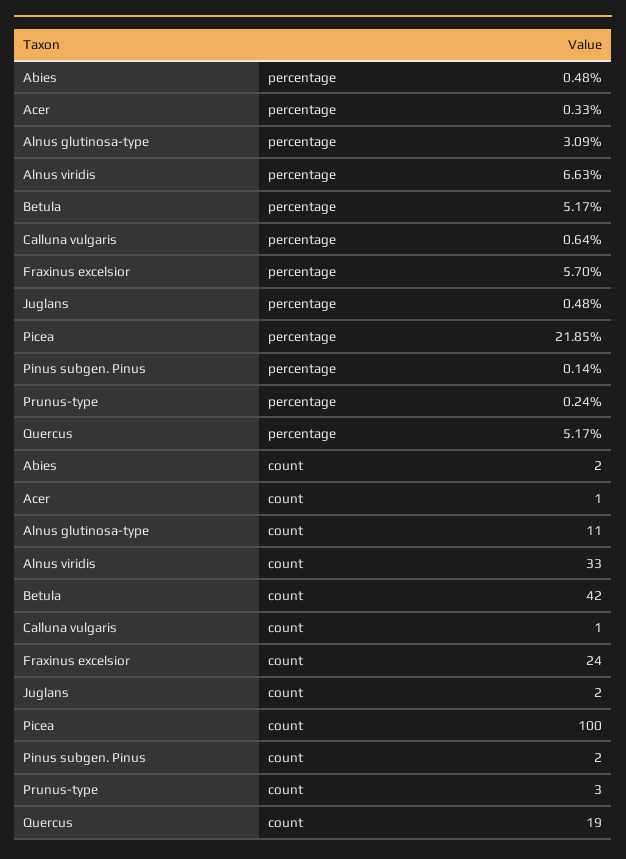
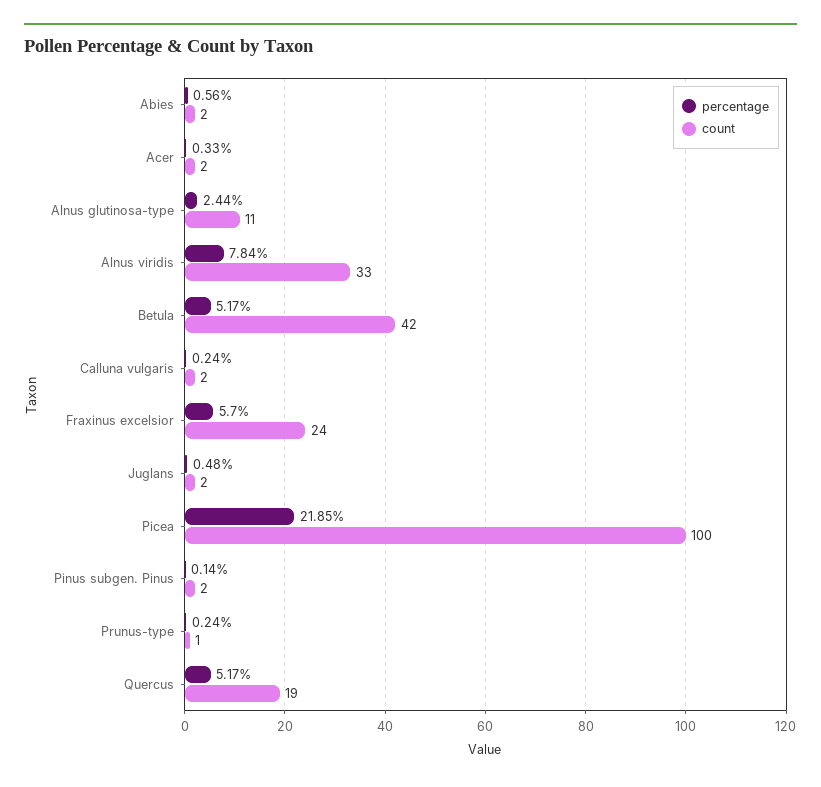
  {
    "percentage": {
-     "Abies": 0.48,
+     "Abies": 0.56,
      "Acer": 0.33,
-     "Alnus glutinosa-type": 3.09,
+     "Alnus glutinosa-type": 2.44,
-     "Alnus viridis": 6.63,
+     "Alnus viridis": 7.84,
      "Betula": 5.17,
-     "Calluna vulgaris": 0.64,
+     "Calluna vulgaris": 0.24,
      "Fraxinus excelsior": 5.7,
      "Juglans": 0.48,
      "Picea": 21.85,
      "Pinus subgen. Pinus": 0.14,
      "Prunus-type": 0.24,
      "Quercus": 5.17
    },
    "count": {
      "Abies": 2,
-     "Acer": 1,
+     "Acer": 2,
      "Alnus glutinosa-type": 11,
      "Alnus viridis": 33,
      "Betula": 42,
-     "Calluna vulgaris": 1,
+     "Calluna vulgaris": 2,
      "Fraxinus excelsior": 24,
      "Juglans": 2,
      "Picea": 100,
      "Pinus subgen. Pinus": 2,
-     "Prunus-type": 3,
+     "Prunus-type": 1,
      "Quercus": 19
    }
  }

